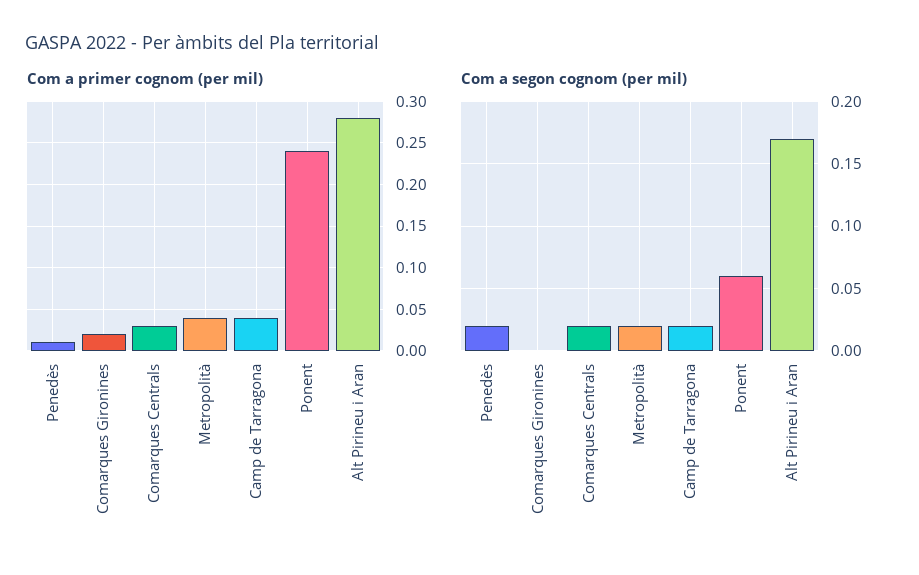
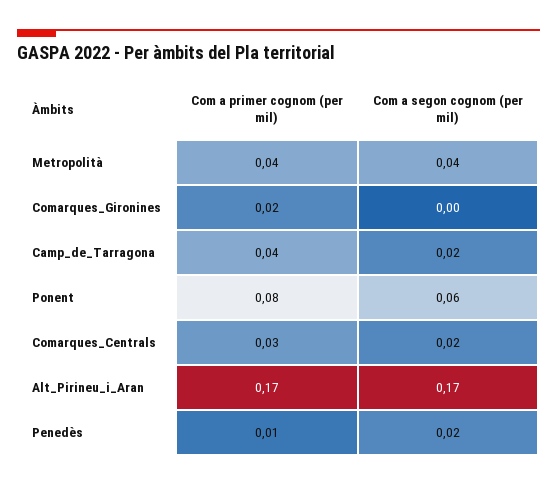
  {
    "Com a primer cognom (per mil)": {
      "Penedès": 0.01,
      "Comarques Gironines": 0.02,
      "Comarques Centrals": 0.03,
      "Metropolità": 0.04,
      "Camp de Tarragona": 0.04,
-     "Ponent": 0.24,
+     "Ponent": 0.08,
-     "Alt Pirineu i Aran": 0.28
+     "Alt Pirineu i Aran": 0.17
    },
    "Com a segon cognom (per mil)": {
      "Penedès": 0.02,
      "Comarques Gironines": 0,
      "Comarques Centrals": 0.02,
-     "Metropolità": 0.02,
+     "Metropolità": 0.04,
      "Camp de Tarragona": 0.02,
      "Ponent": 0.06,
      "Alt Pirineu i Aran": 0.17
    }
  }

